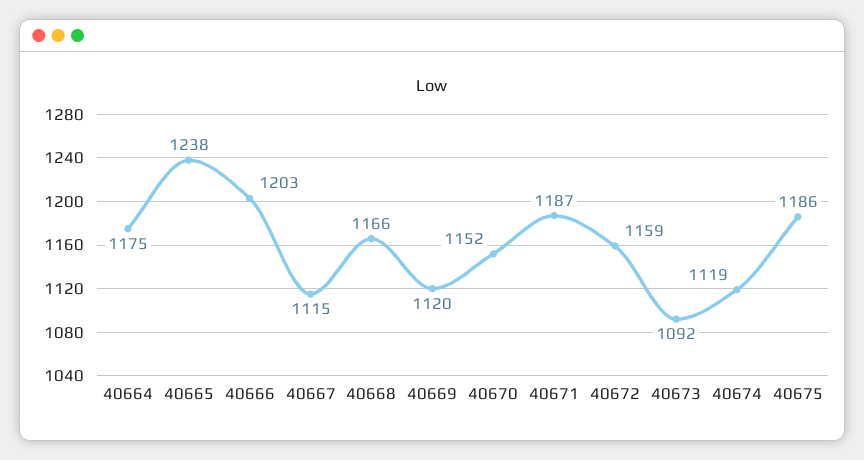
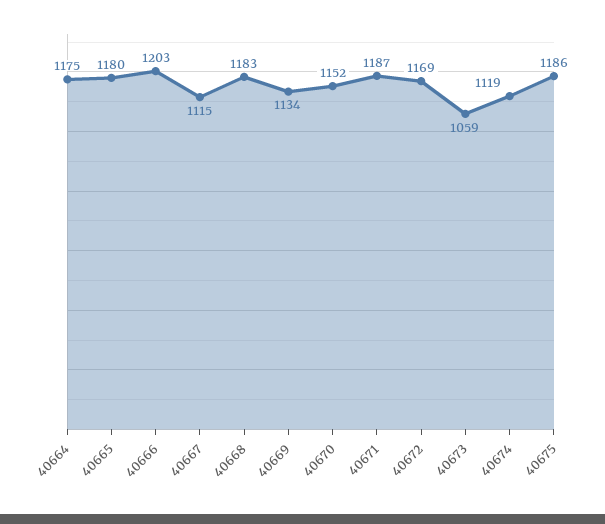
  {
    "40664": 1175,
-   "40665": 1238,
+   "40665": 1180,
    "40666": 1203,
    "40667": 1115,
-   "40668": 1166,
+   "40668": 1183,
-   "40669": 1120,
+   "40669": 1134,
    "40670": 1152,
    "40671": 1187,
-   "40672": 1159,
+   "40672": 1169,
-   "40673": 1092,
+   "40673": 1059,
    "40674": 1119,
    "40675": 1186
  }

